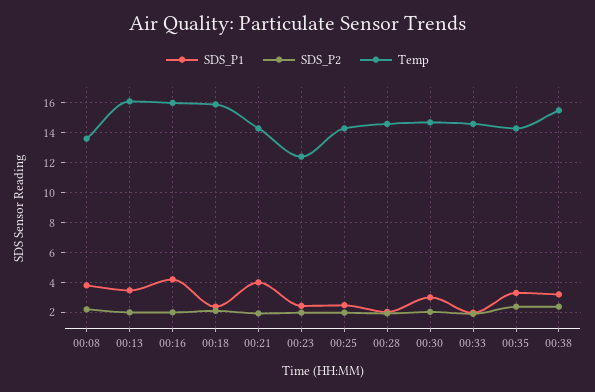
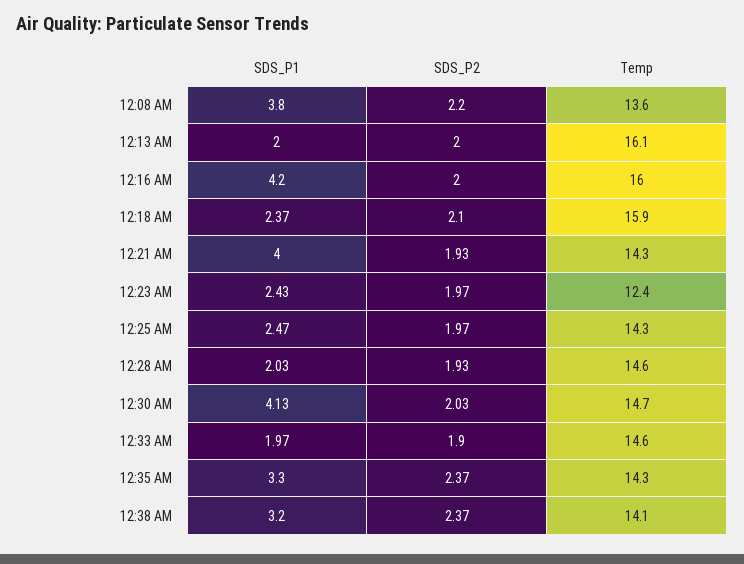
  {
    "SDS_P1": {
      "00:08": 3.8,
-     "00:13": 3.5,
+     "00:13": 2,
      "00:16": 4.2,
      "00:18": 2.37,
      "00:21": 4,
      "00:23": 2.43,
      "00:25": 2.47,
      "00:28": 2.03,
-     "00:30": 3,
+     "00:30": 4.13,
      "00:33": 1.97,
      "00:35": 3.3,
      "00:38": 3.2
    },
    "SDS_P2": {
      "00:08": 2.2,
      "00:13": 2,
      "00:16": 2,
      "00:18": 2.1,
      "00:21": 1.93,
      "00:23": 1.97,
      "00:25": 1.97,
      "00:28": 1.93,
      "00:30": 2.03,
      "00:33": 1.9,
      "00:35": 2.37,
      "00:38": 2.37
    },
    "Temp": {
      "00:08": 13.6,
      "00:13": 16.1,
      "00:16": 16,
      "00:18": 15.9,
      "00:21": 14.3,
      "00:23": 12.4,
      "00:25": 14.3,
      "00:28": 14.6,
      "00:30": 14.7,
      "00:33": 14.6,
      "00:35": 14.3,
-     "00:38": 15.5
+     "00:38": 14.1
    }
  }

